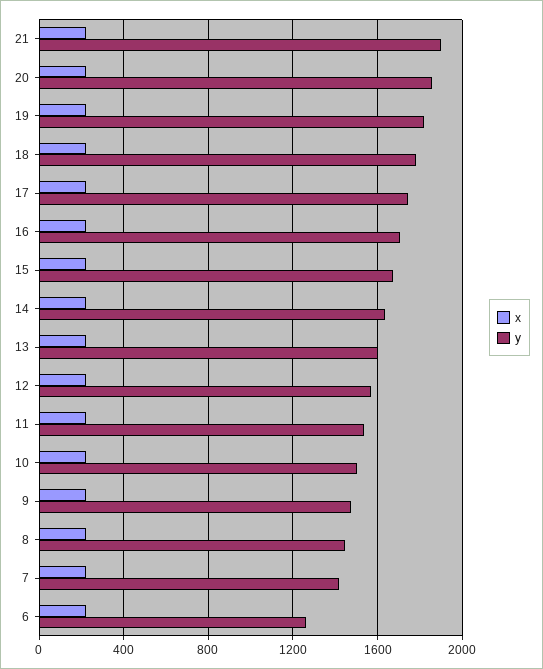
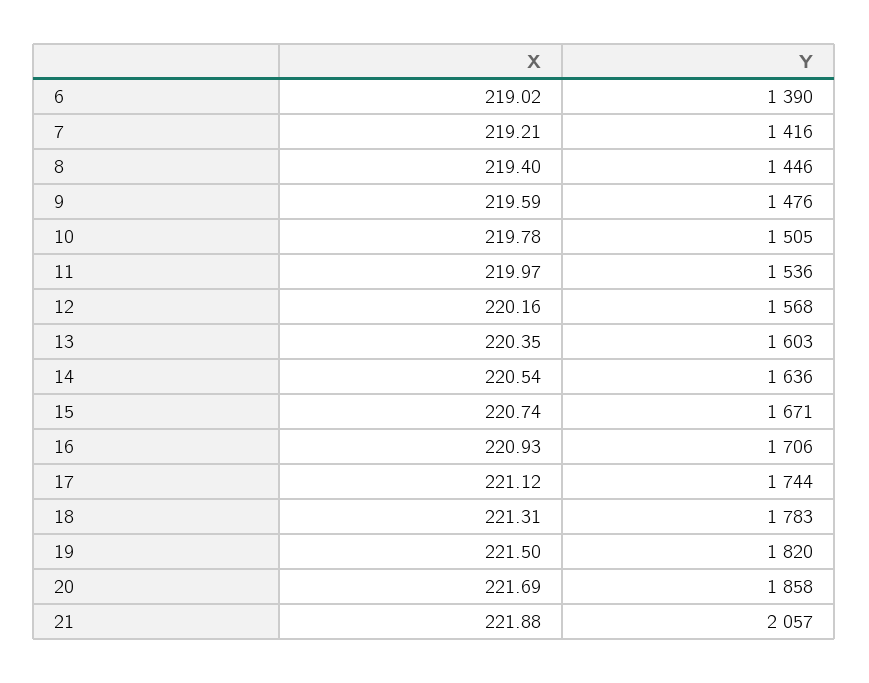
  {
    "x": {
      "21": 221.88,
      "20": 221.69,
      "19": 221.5,
      "18": 221.31,
      "17": 221.12,
      "16": 220.93,
      "15": 220.74,
      "14": 220.54,
      "13": 220.35,
      "12": 220.16,
      "11": 219.97,
      "10": 219.78,
      "9": 219.59,
      "8": 219.4,
      "7": 219.21,
      "6": 219.02
    },
    "y": {
-     "21": 1900,
+     "21": 2057,
      "20": 1858,
      "19": 1820,
      "18": 1783,
      "17": 1744,
      "16": 1706,
      "15": 1671,
      "14": 1636,
      "13": 1603,
      "12": 1568,
      "11": 1536,
      "10": 1505,
      "9": 1476,
      "8": 1446,
      "7": 1416,
-     "6": 1250
+     "6": 1390
    }
  }

